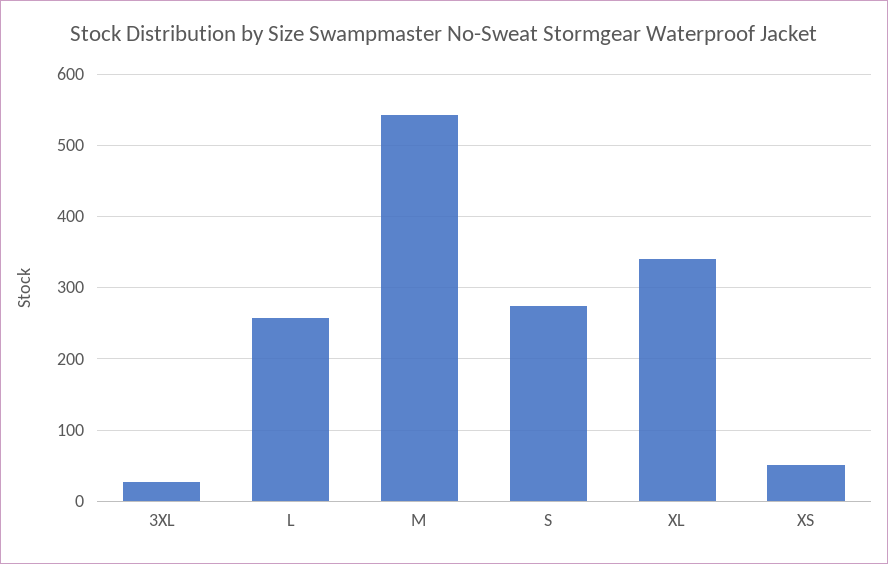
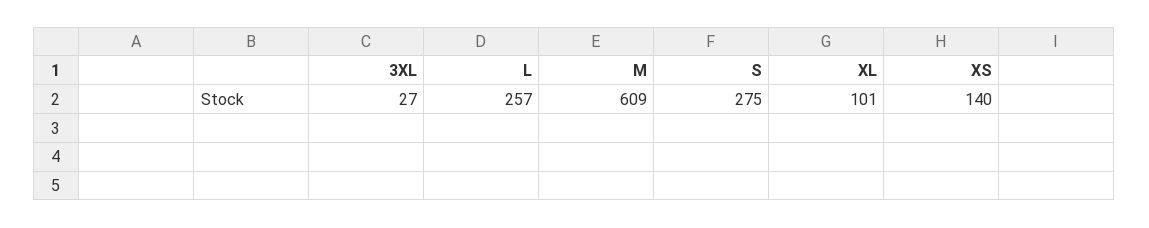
  {
    "3XL": 27,
    "L": 257,
-   "M": 540,
+   "M": 609,
    "S": 275,
-   "XL": 340,
+   "XL": 101,
-   "XS": 50
+   "XS": 140
  }

